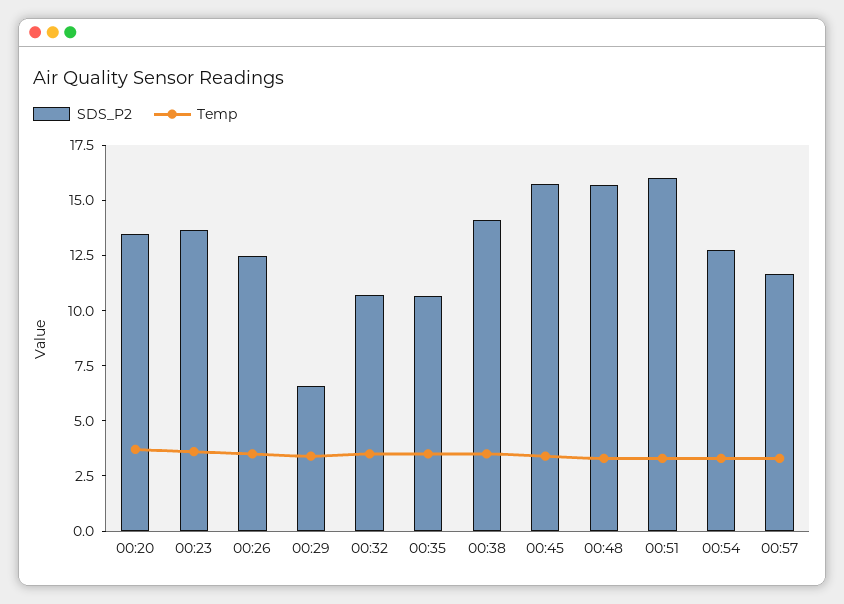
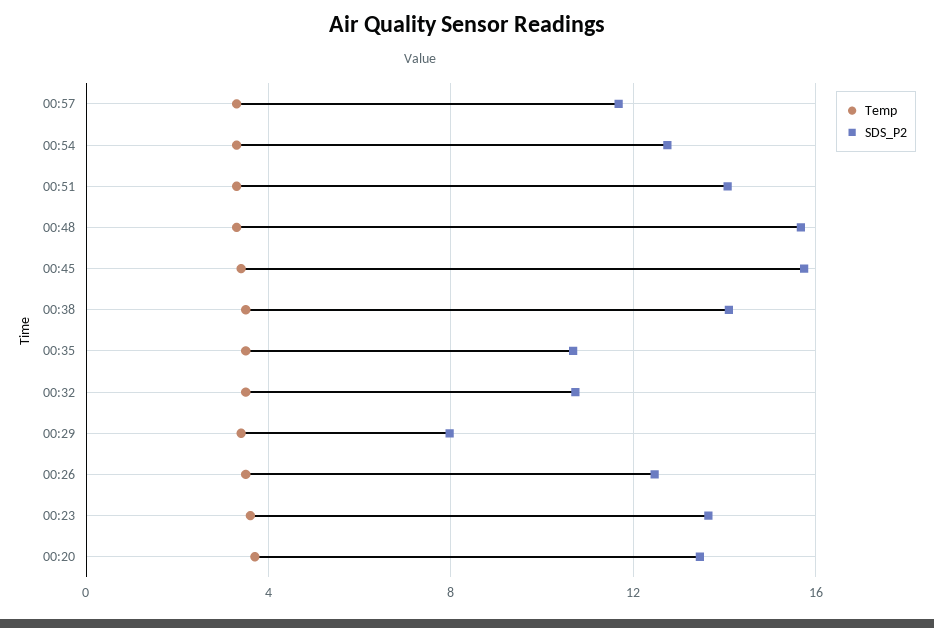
  {
    "SDS_P2": {
      "00:20": 13.5,
      "00:23": 13.5,
      "00:26": 12.5,
-     "00:29": 6.5,
+     "00:29": 8,
      "00:32": 10.5,
      "00:35": 10.5,
      "00:38": 14,
      "00:45": 16,
      "00:48": 15.5,
-     "00:51": 16,
+     "00:51": 14,
      "00:54": 13,
      "00:57": 11.5
    },
    "Temp": {
      "00:20": 3.5,
      "00:23": 3.5,
      "00:26": 3.5,
      "00:29": 3.5,
      "00:32": 3.5,
      "00:35": 3.5,
      "00:38": 3.5,
      "00:45": 3.5,
      "00:48": 3.5,
      "00:51": 3.5,
      "00:54": 3.5,
      "00:57": 3.5
    }
  }

